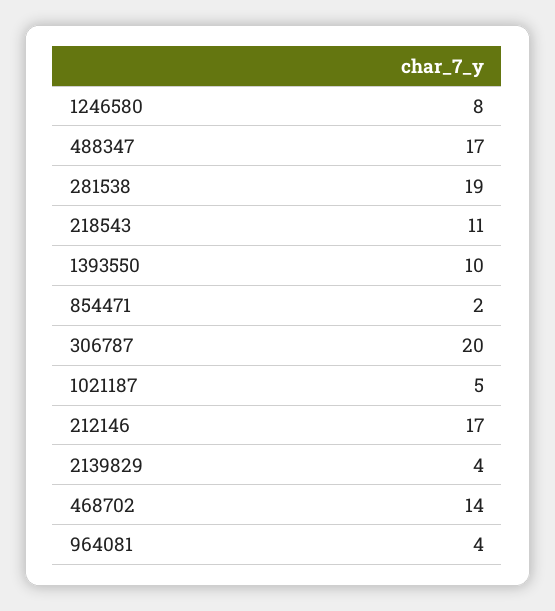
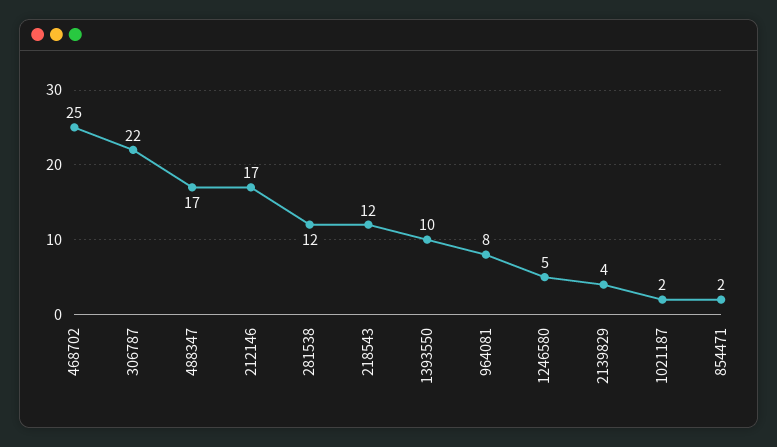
  {
-   "1246580": 8,
+   "1246580": 5,
    "488347": 17,
-   "281538": 19,
+   "281538": 12,
-   "218543": 11,
+   "218543": 12,
    "1393550": 10,
    "854471": 2,
-   "306787": 20,
+   "306787": 22,
-   "1021187": 5,
+   "1021187": 2,
    "212146": 17,
    "2139829": 4,
-   "468702": 14,
+   "468702": 25,
-   "964081": 4
+   "964081": 8
  }

